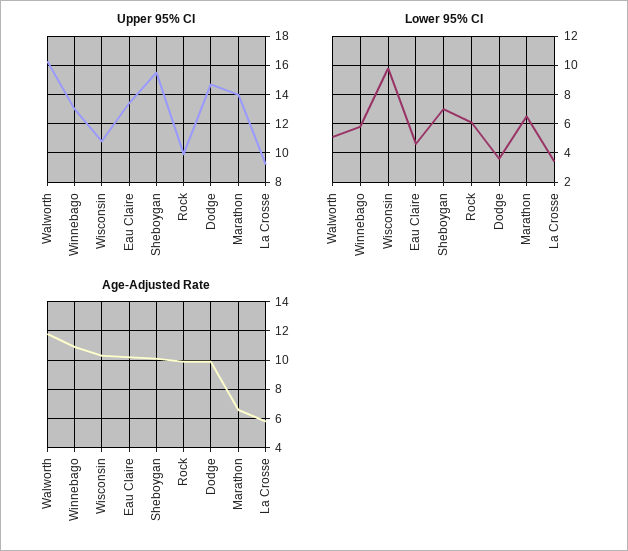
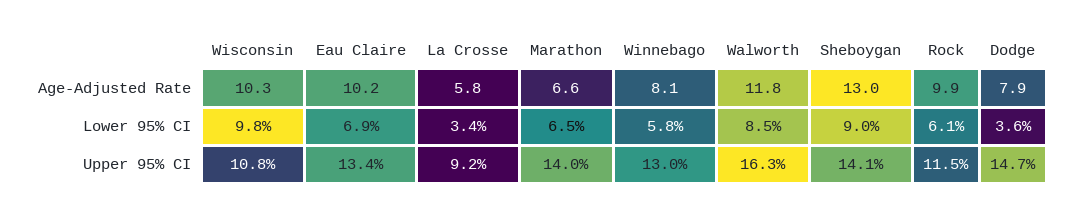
  {
    "Upper 95% CI": {
      "Walworth": 16.3,
      "Winnebago": 13,
      "Wisconsin": 10.8,
      "Eau Claire": 13.4,
-     "Sheboygan": 15.5,
+     "Sheboygan": 14.1,
-     "Rock": 10,
+     "Rock": 11.5,
      "Dodge": 14.7,
      "Marathon": 14,
      "La Crosse": 9.2
    },
    "Lower 95% CI": {
-     "Walworth": 5,
+     "Walworth": 8.5,
      "Winnebago": 5.8,
      "Wisconsin": 9.8,
-     "Eau Claire": 4.5,
+     "Eau Claire": 6.9,
-     "Sheboygan": 7,
+     "Sheboygan": 9,
      "Rock": 6.1,
      "Dodge": 3.6,
      "Marathon": 6.5,
      "La Crosse": 3.4
    },
    "Age-Adjusted Rate": {
      "Walworth": 11.8,
-     "Winnebago": 11,
+     "Winnebago": 8.1,
      "Wisconsin": 10.3,
      "Eau Claire": 10.2,
-     "Sheboygan": 10,
+     "Sheboygan": 13,
      "Rock": 9.9,
-     "Dodge": 10,
+     "Dodge": 7.9,
      "Marathon": 6.6,
      "La Crosse": 5.8
    }
  }

